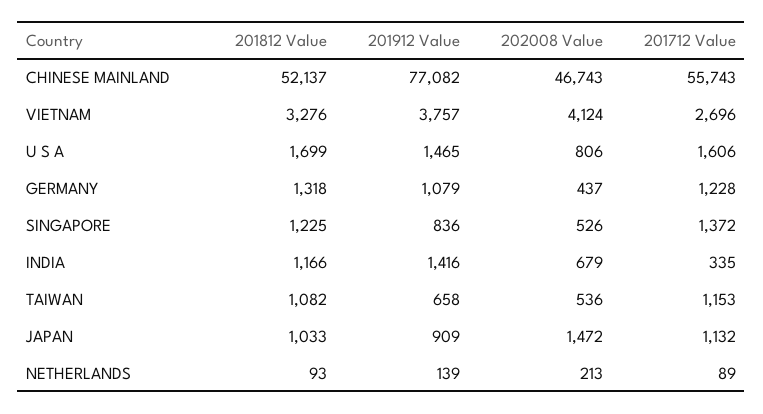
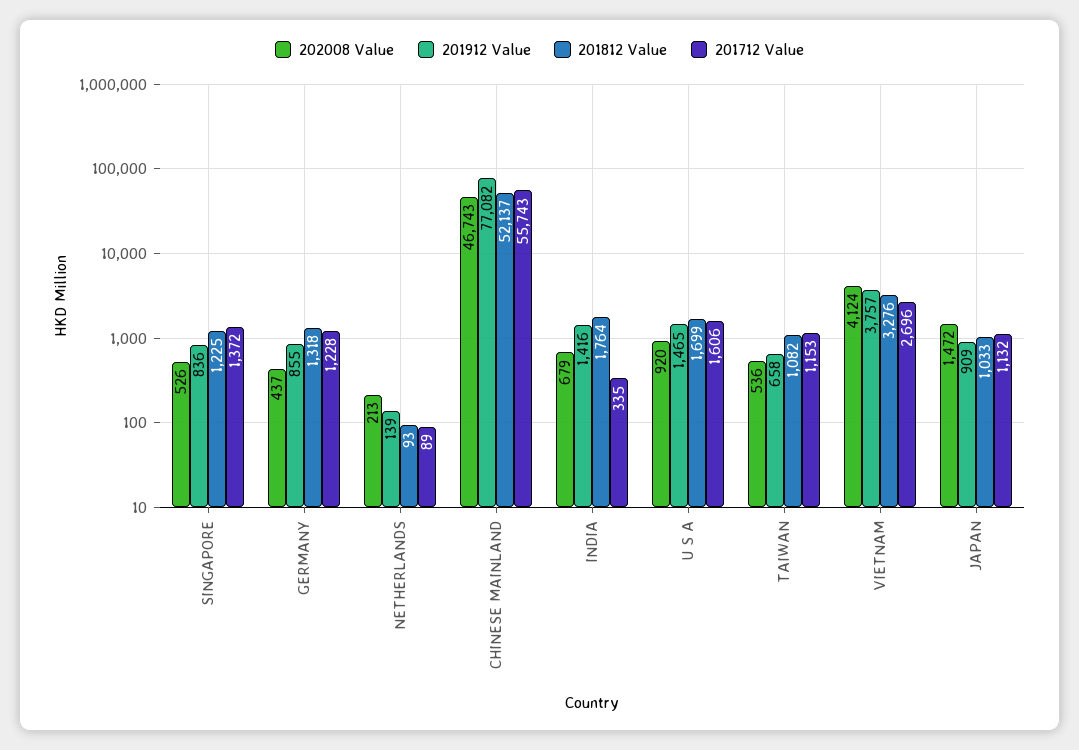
  {
    "201812 Value": {
      "CHINESE MAINLAND": 52137,
      "VIETNAM": 3276,
      "U S A": 1699,
      "GERMANY": 1318,
      "SINGAPORE": 1225,
-     "INDIA": 1166,
+     "INDIA": 1764,
      "TAIWAN": 1082,
      "JAPAN": 1033,
      "NETHERLANDS": 93
    },
    "201912 Value": {
      "CHINESE MAINLAND": 77082,
      "VIETNAM": 3757,
      "U S A": 1465,
-     "GERMANY": 1079,
+     "GERMANY": 855,
      "SINGAPORE": 836,
      "INDIA": 1416,
      "TAIWAN": 658,
      "JAPAN": 909,
      "NETHERLANDS": 139
    },
    "202008 Value": {
      "CHINESE MAINLAND": 46743,
      "VIETNAM": 4124,
-     "U S A": 806,
+     "U S A": 920,
      "GERMANY": 437,
      "SINGAPORE": 526,
      "INDIA": 679,
      "TAIWAN": 536,
      "JAPAN": 1472,
      "NETHERLANDS": 213
    },
    "201712 Value": {
      "CHINESE MAINLAND": 55743,
      "VIETNAM": 2696,
      "U S A": 1606,
      "GERMANY": 1228,
      "SINGAPORE": 1372,
      "INDIA": 335,
      "TAIWAN": 1153,
      "JAPAN": 1132,
      "NETHERLANDS": 89
    }
  }

